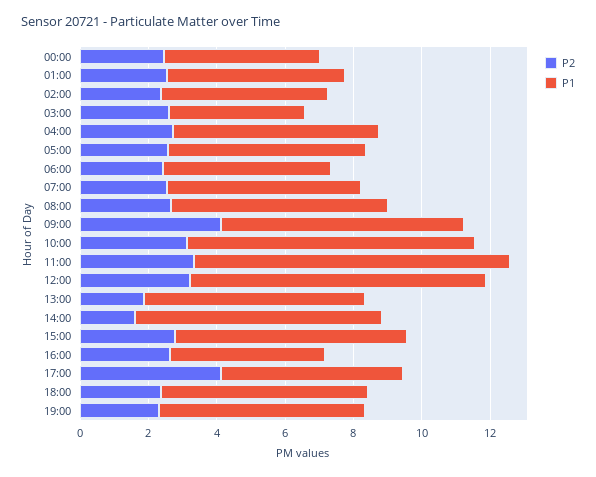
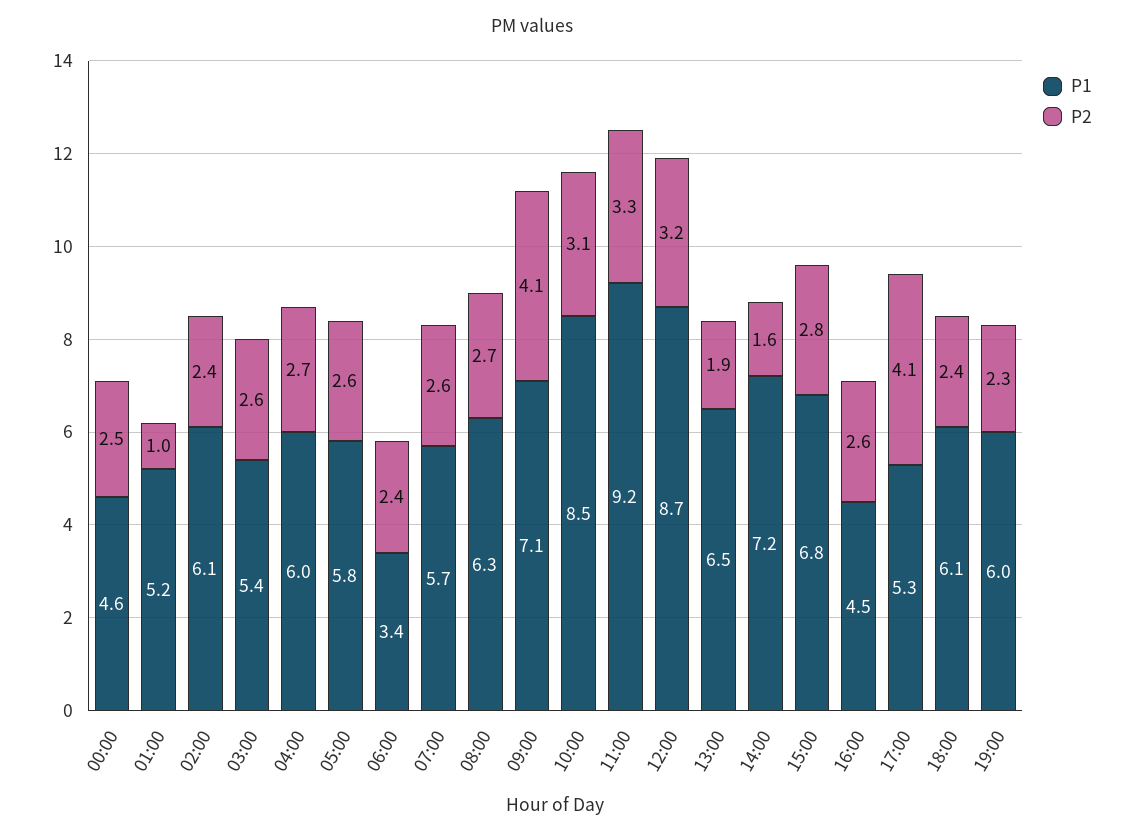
  {
    "P2": {
      "00:00": 2.5,
-     "01:00": 2.5,
+     "01:00": 1,
      "02:00": 2.4,
      "03:00": 2.6,
      "04:00": 2.7,
      "05:00": 2.6,
      "06:00": 2.4,
      "07:00": 2.6,
      "08:00": 2.7,
      "09:00": 4.1,
      "10:00": 3.1,
      "11:00": 3.3,
      "12:00": 3.2,
      "13:00": 1.9,
      "14:00": 1.6,
      "15:00": 2.8,
      "16:00": 2.6,
      "17:00": 4.1,
      "18:00": 2.4,
      "19:00": 2.3
    },
    "P1": {
      "00:00": 4.6,
      "01:00": 5.2,
-     "02:00": 5,
+     "02:00": 6.1,
-     "03:00": 4,
+     "03:00": 5.4,
      "04:00": 6,
      "05:00": 5.8,
-     "06:00": 5,
+     "06:00": 3.4,
      "07:00": 5.7,
      "08:00": 6.3,
      "09:00": 7.1,
      "10:00": 8.5,
      "11:00": 9.2,
      "12:00": 8.7,
      "13:00": 6.5,
      "14:00": 7.2,
      "15:00": 6.8,
      "16:00": 4.5,
      "17:00": 5.3,
      "18:00": 6.1,
      "19:00": 6
    }
  }

